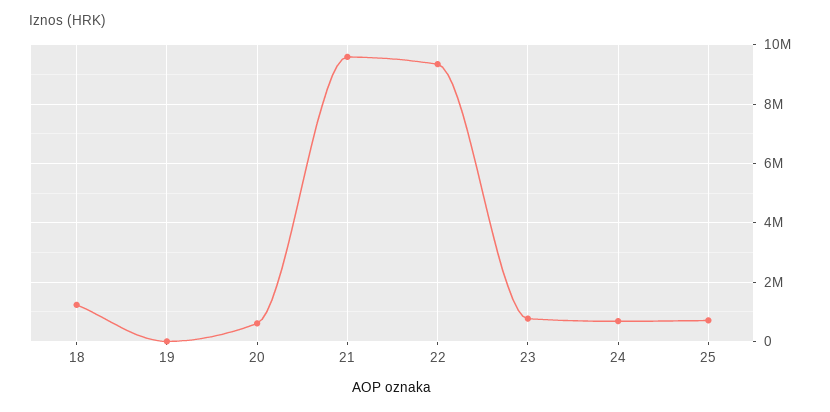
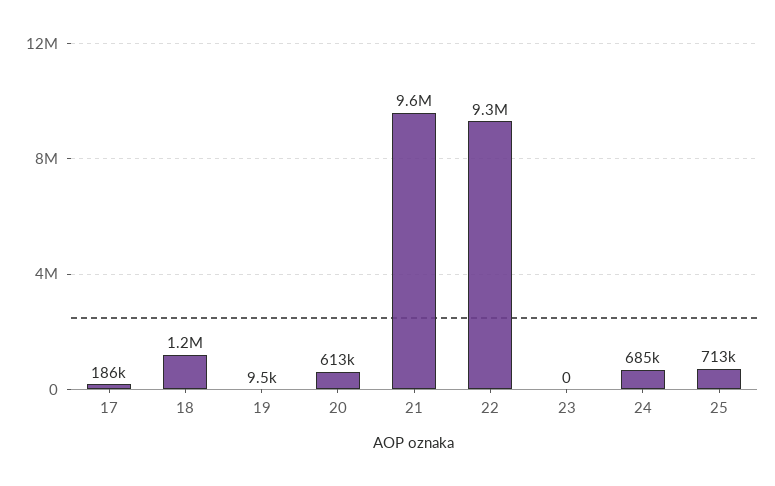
  {
    "18": 1200000,
    "19": 9500,
    "20": 613000,
    "21": 9600000,
    "22": 9300000,
-   "23": 750000,
+   "23": 0,
    "24": 685000,
-   "25": 713000
+   "25": 713000,
+   "17": 186000
  }

